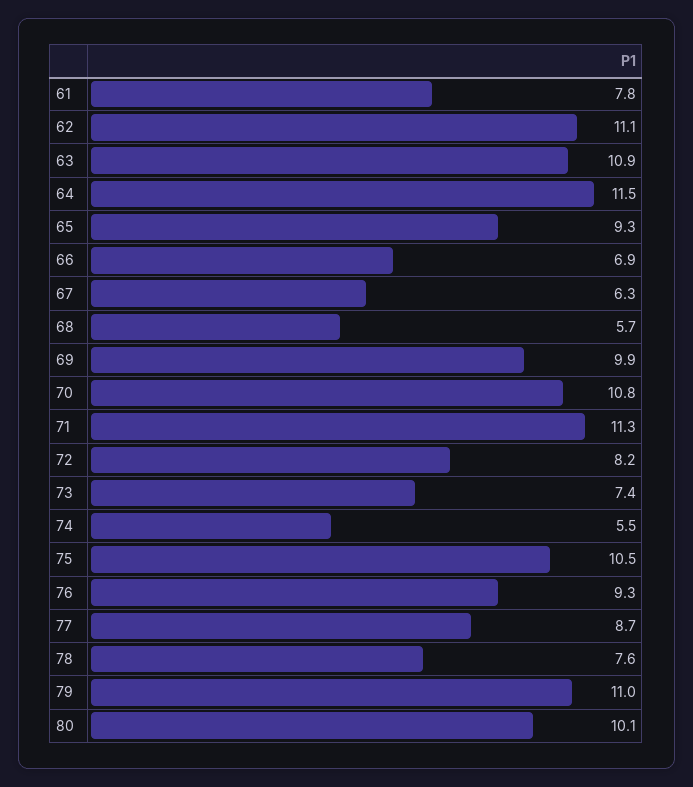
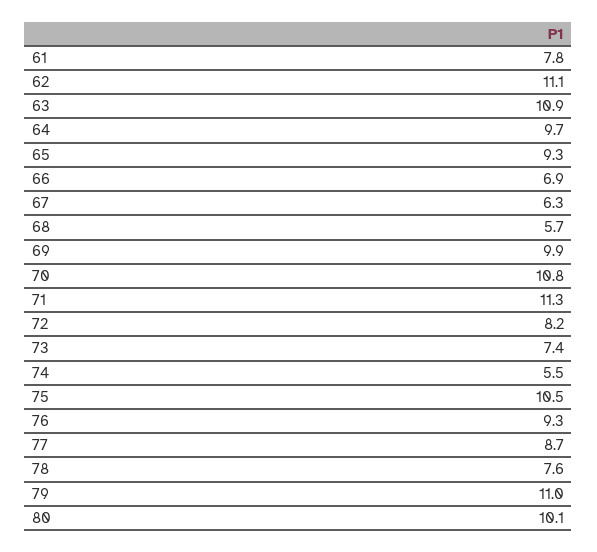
  {
    "61": 7.8,
    "62": 11.1,
    "63": 10.9,
-   "64": 11.5,
+   "64": 9.7,
    "65": 9.3,
    "66": 6.9,
    "67": 6.3,
    "68": 5.7,
    "69": 9.9,
    "70": 10.8,
    "71": 11.3,
    "72": 8.2,
    "73": 7.4,
    "74": 5.5,
    "75": 10.5,
    "76": 9.3,
    "77": 8.7,
    "78": 7.6,
    "79": 11,
    "80": 10.1
  }

